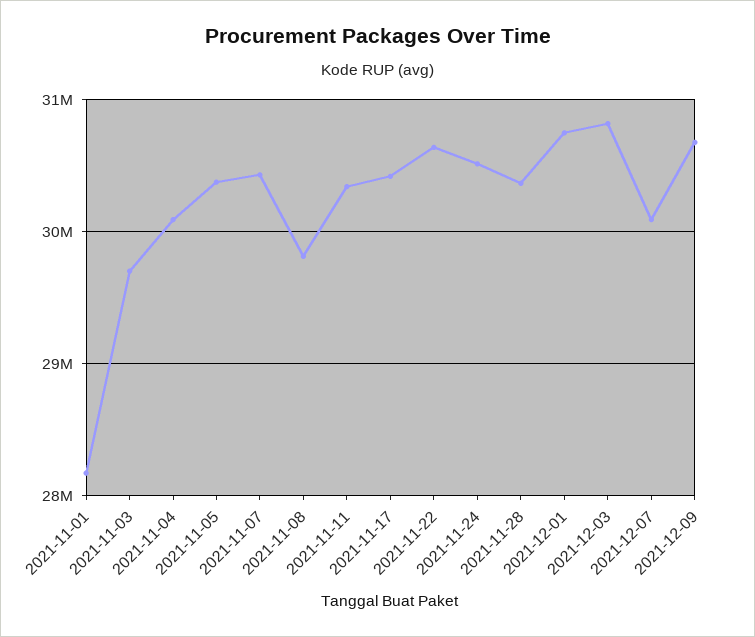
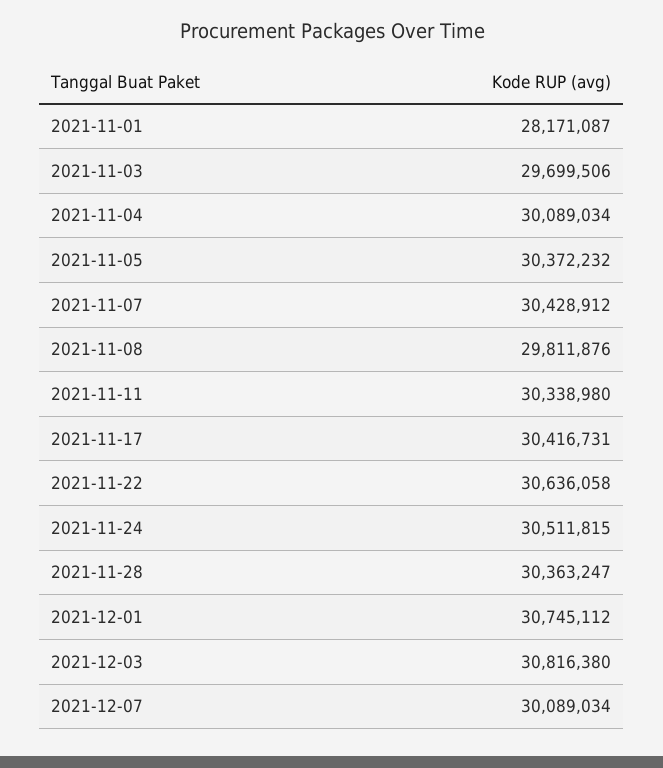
  {
    "2021-11-01": 28171087,
    "2021-11-03": 29699506,
    "2021-11-04": 30089034,
    "2021-11-05": 30372232,
    "2021-11-07": 30428912,
    "2021-11-08": 29811876,
    "2021-11-11": 30338980,
    "2021-11-17": 30416731,
    "2021-11-22": 30636058,
    "2021-11-24": 30511815,
    "2021-11-28": 30363247,
    "2021-12-01": 30745112,
    "2021-12-03": 30816380,
-   "2021-12-07": 30089034,
+   "2021-12-07": 30089034
-   "2021-12-09": 30700000
  }

